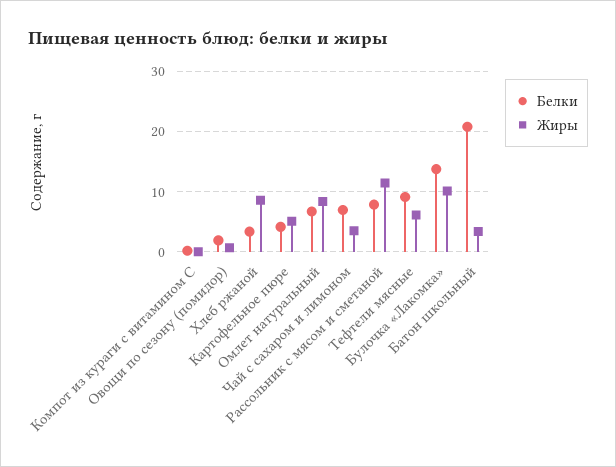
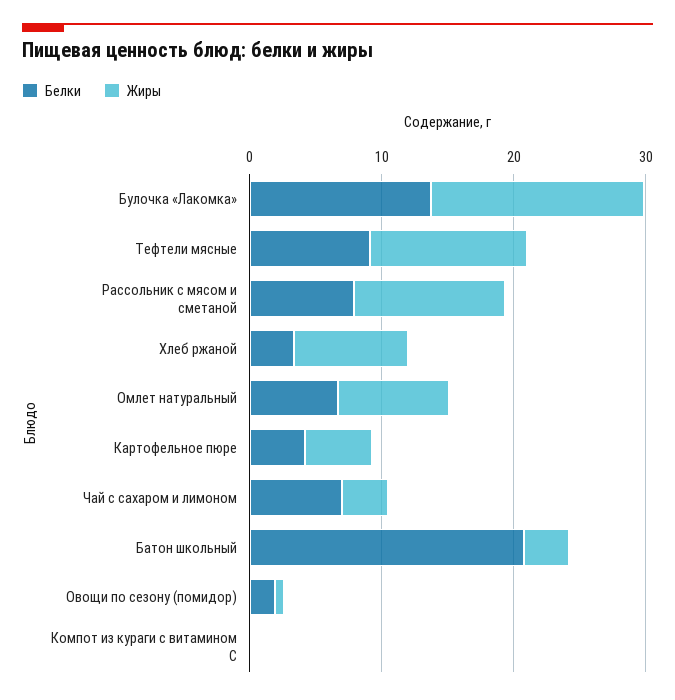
  {
    "Белки": {
      "Компот из кураги с витамином С": 0,
      "Овощи по сезону (помидор)": 2,
      "Хлеб ржаной": 3,
      "Картофельное пюре": 4,
      "Омлет натуральный": 7,
      "Чай с сахаром и лимоном": 7,
      "Рассольник с мясом и сметаной": 8,
      "Тефтели мясные": 9,
      "Булочка «Лакомка»": 14,
      "Батон школьный": 21
    },
    "Жиры": {
      "Компот из кураги с витамином С": 0,
      "Овощи по сезону (помидор)": 1,
      "Хлеб ржаной": 9,
      "Картофельное пюре": 5,
      "Омлет натуральный": 8,
      "Чай с сахаром и лимоном": 4,
      "Рассольник с мясом и сметаной": 11,
-     "Тефтели мясные": 6,
+     "Тефтели мясные": 12,
-     "Булочка «Лакомка»": 10,
+     "Булочка «Лакомка»": 16,
      "Батон школьный": 3
    }
  }

